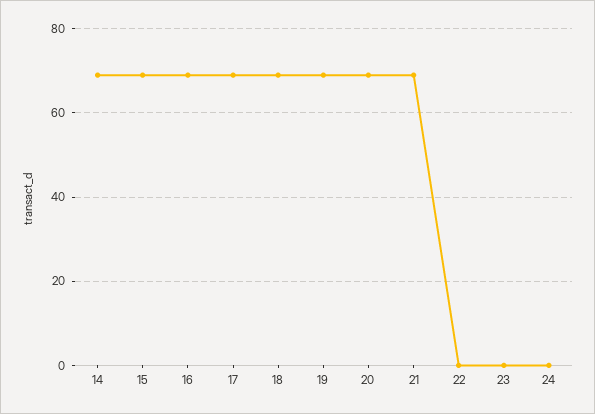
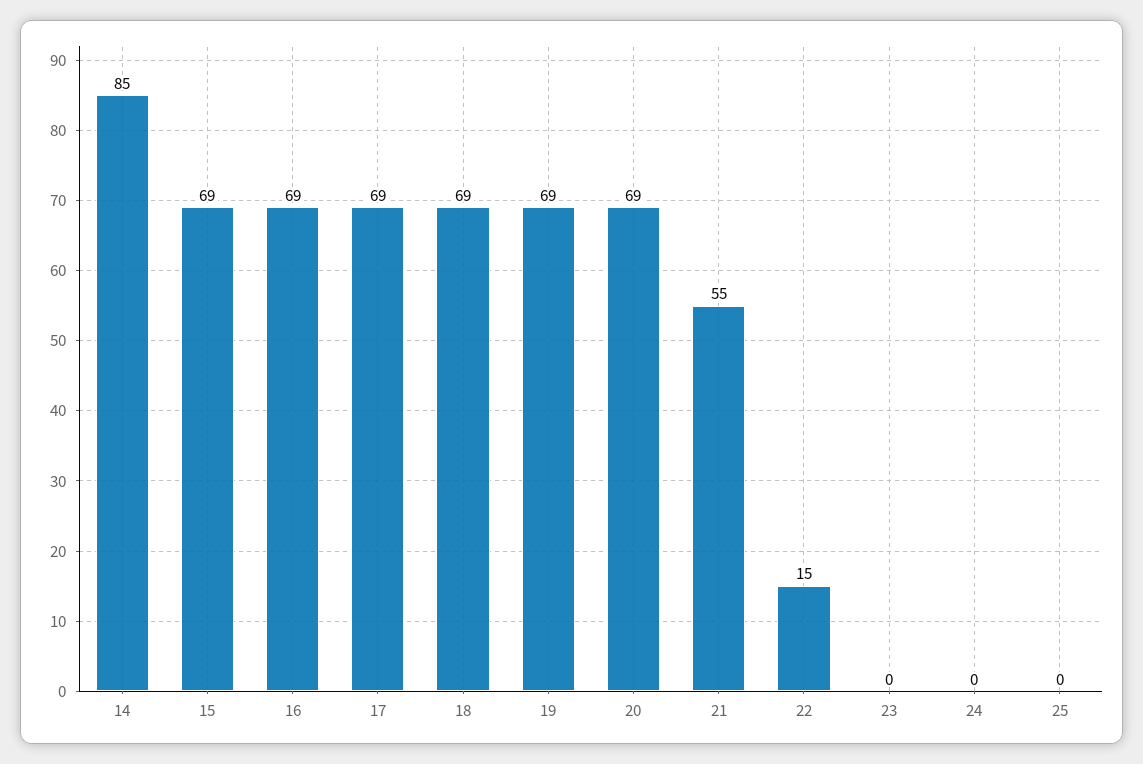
  {
-   "14": 70,
+   "14": 85,
    "15": 69,
    "16": 69,
    "17": 69,
    "18": 69,
    "19": 69,
    "20": 69,
-   "21": 70,
+   "21": 55,
-   "22": 0,
+   "22": 15,
    "23": 0,
-   "24": 0
+   "24": 0,
+   "25": 0
  }

